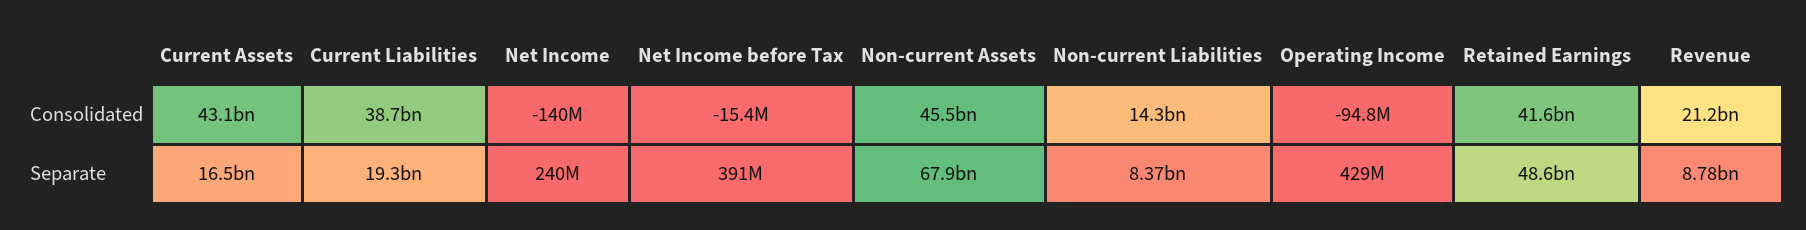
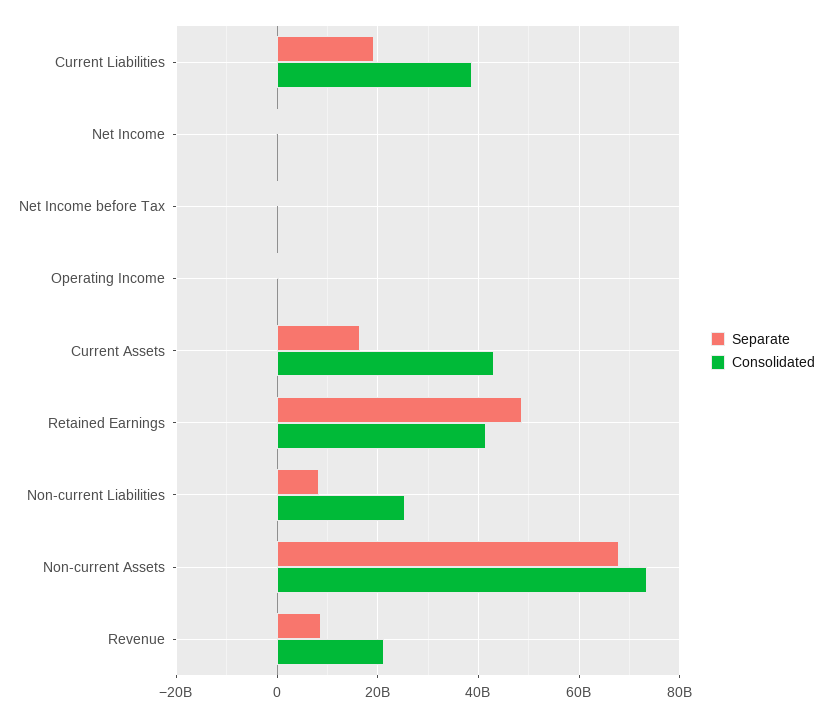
  {
    "Consolidated": {
      "Current Assets": 43100000000,
      "Current Liabilities": 38700000000,
      "Net Income": -140000000,
      "Net Income before Tax": -15400000,
-     "Non-current Assets": 45500000000,
+     "Non-current Assets": 74000000000,
-     "Non-current Liabilities": 14300000000,
+     "Non-current Liabilities": 26000000000,
      "Operating Income": -94800000,
      "Retained Earnings": 41600000000,
      "Revenue": 21200000000
    },
    "Separate": {
      "Current Assets": 16500000000,
      "Current Liabilities": 19300000000,
      "Net Income": 240000000,
      "Net Income before Tax": 391000000,
      "Non-current Assets": 67900000000,
      "Non-current Liabilities": 8370000000,
      "Operating Income": 429000000,
      "Retained Earnings": 48600000000,
      "Revenue": 8780000000
    }
  }

